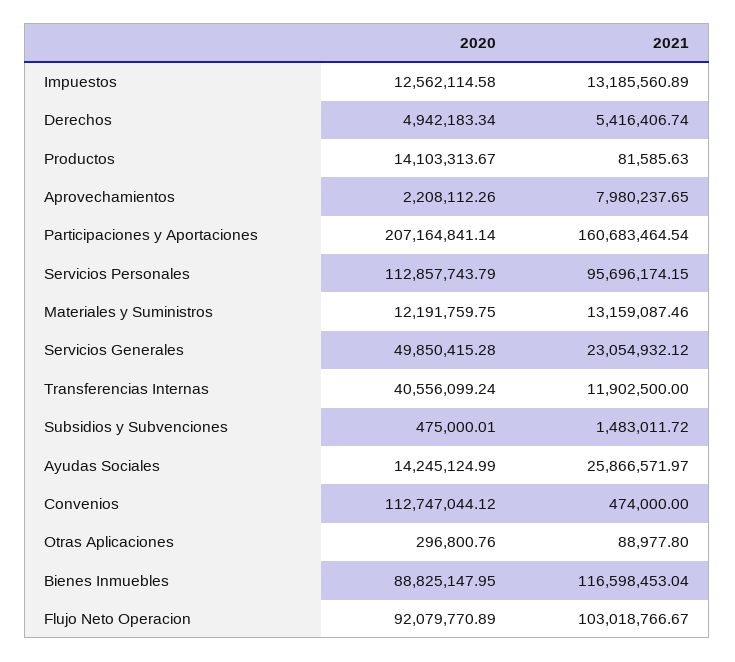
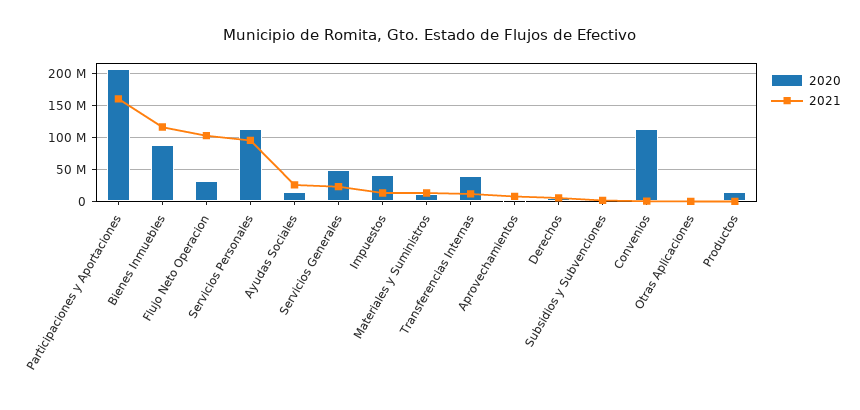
  {
    "2020": {
-     "Impuestos": 12562114.58,
+     "Impuestos": 40000000,
      "Derechos": 4942183.34,
      "Productos": 14103313.67,
      "Aprovechamientos": 2208112.26,
      "Participaciones y Aportaciones": 207164841.14,
      "Servicios Personales": 112857743.79,
      "Materiales y Suministros": 12191759.75,
      "Servicios Generales": 49850415.28,
      "Transferencias Internas": 40556099.24,
      "Subsidios y Subvenciones": 475000.01,
      "Ayudas Sociales": 14245124.99,
      "Convenios": 112747044.12,
      "Otras Aplicaciones": 296800.76,
      "Bienes Inmuebles": 88825147.95,
-     "Flujo Neto Operacion": 92079770.89
+     "Flujo Neto Operacion": 30000000
    },
    "2021": {
      "Impuestos": 13185560.89,
      "Derechos": 5416406.74,
      "Productos": 81585.63,
      "Aprovechamientos": 7980237.65,
      "Participaciones y Aportaciones": 160683464.54,
      "Servicios Personales": 95696174.15,
      "Materiales y Suministros": 13159087.46,
      "Servicios Generales": 23054932.12,
      "Transferencias Internas": 11902500,
      "Subsidios y Subvenciones": 1483011.72,
      "Ayudas Sociales": 25866571.97,
      "Convenios": 474000,
      "Otras Aplicaciones": 88977.8,
      "Bienes Inmuebles": 116598453.04,
      "Flujo Neto Operacion": 103018766.67
    }
  }

